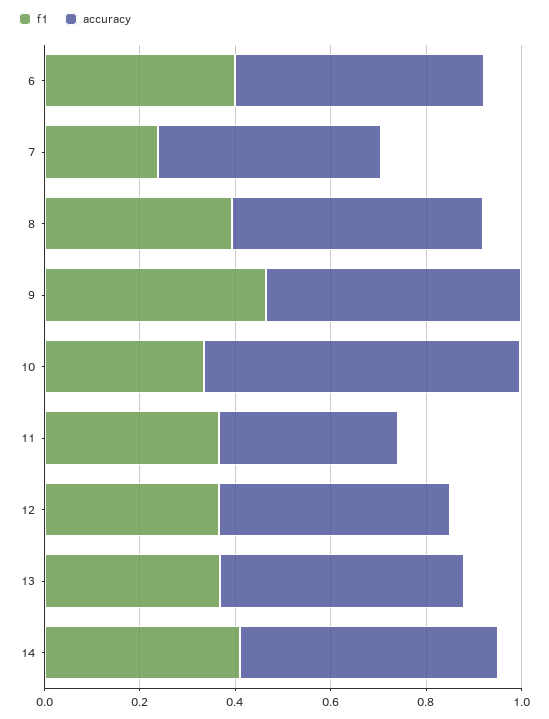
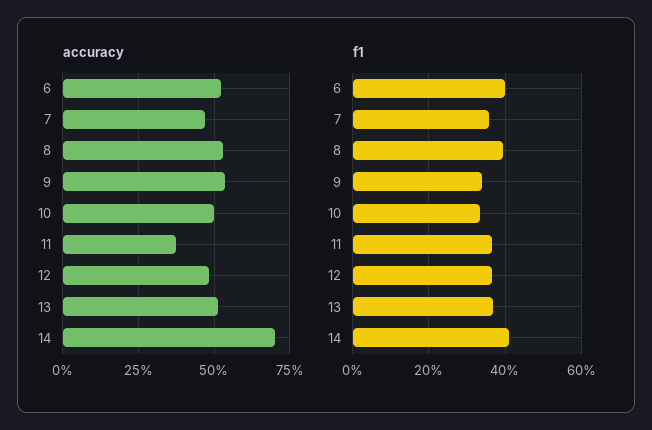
  {
    "f1": {
      "6": 0.4,
-     "7": 0.25,
+     "7": 0.36,
      "8": 0.4,
-     "9": 0.45,
+     "9": 0.34,
      "10": 0.34,
      "11": 0.36,
      "12": 0.36,
      "13": 0.36,
      "14": 0.42
    },
    "accuracy": {
      "6": 0.525,
      "7": 0.475,
      "8": 0.525,
      "9": 0.525,
-     "10": 0.65,
+     "10": 0.5,
      "11": 0.375,
      "12": 0.475,
      "13": 0.5,
-     "14": 0.55
+     "14": 0.7
    }
  }

